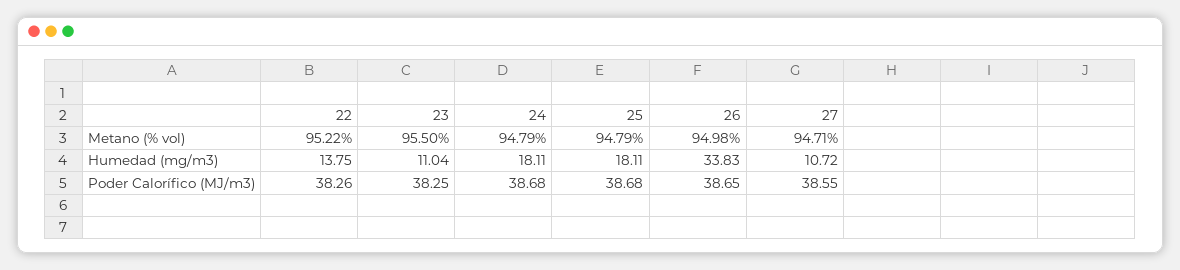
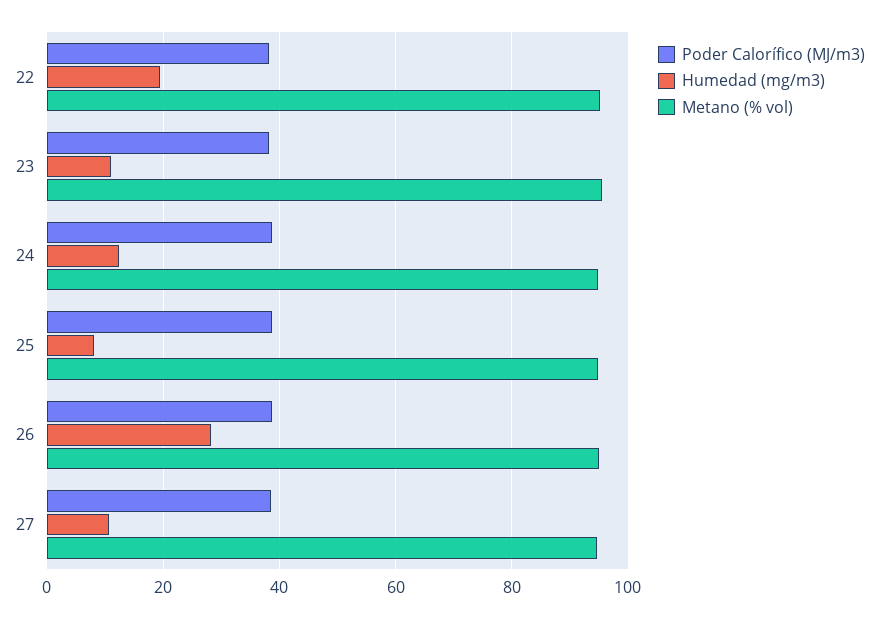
  {
    "Metano (% vol)": {
      "22": 95.22,
      "23": 95.5,
      "24": 94.79,
      "25": 94.79,
      "26": 94.98,
      "27": 94.71
    },
    "Humedad (mg/m3)": {
-     "22": 13.75,
+     "22": 20,
      "23": 11.04,
-     "24": 18.11,
+     "24": 12,
-     "25": 18.11,
+     "25": 8,
-     "26": 33.83,
+     "26": 28,
      "27": 10.72
    },
    "Poder Calorífico (MJ/m3)": {
      "22": 38.26,
      "23": 38.25,
      "24": 38.68,
      "25": 38.68,
      "26": 38.65,
      "27": 38.55
    }
  }

